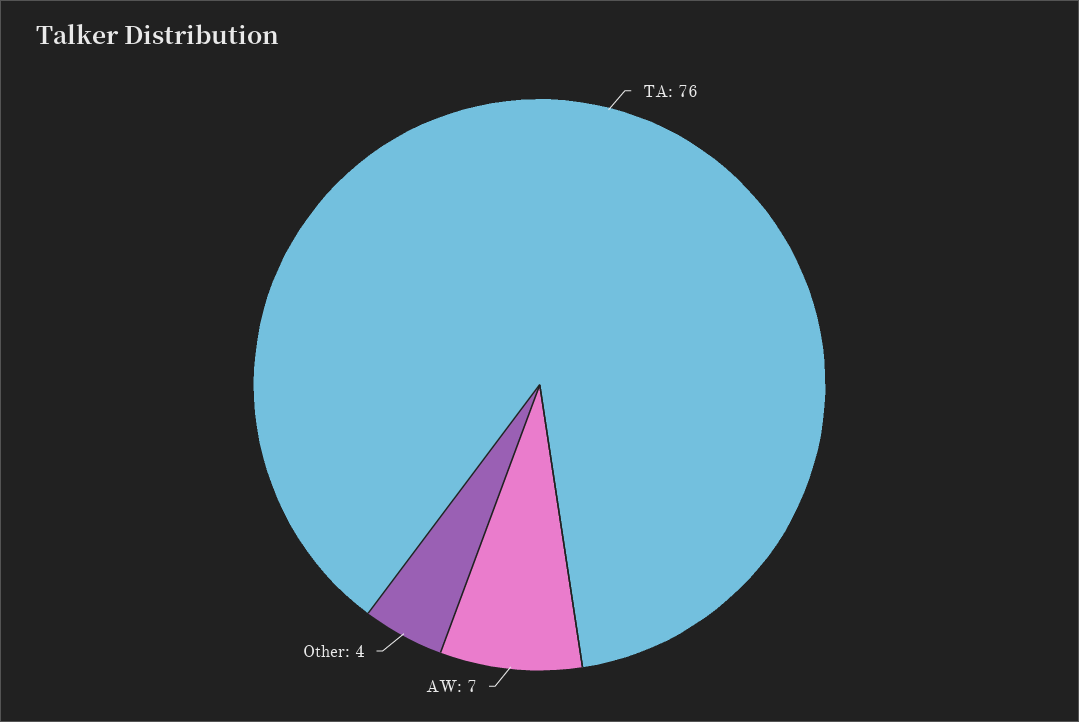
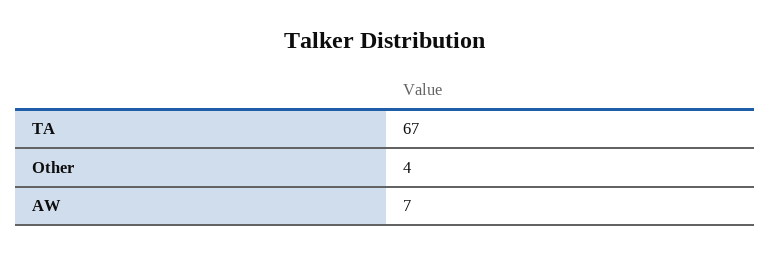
  {
-   "TA": 76,
+   "TA": 67,
    "AW": 7,
    "Other": 4
  }

